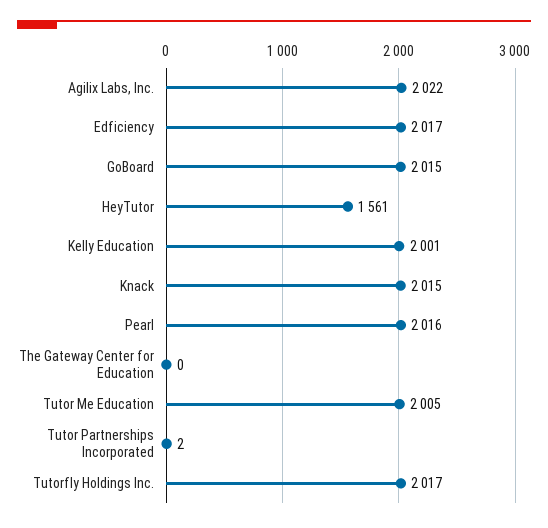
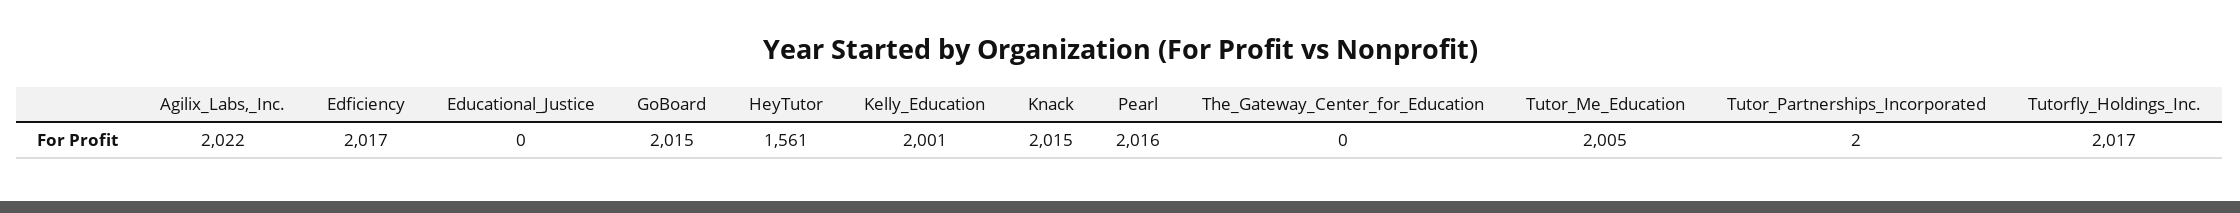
  {
    "Agilix Labs, Inc.": 2022,
    "Edficiency": 2017,
    "GoBoard": 2015,
    "HeyTutor": 1561,
    "Kelly Education": 2001,
    "Knack": 2015,
    "Pearl": 2016,
    "The Gateway Center for Education": 0,
    "Tutor Me Education": 2005,
    "Tutor Partnerships Incorporated": 2,
-   "Tutorfly Holdings Inc.": 2017
+   "Tutorfly Holdings Inc.": 2017,
+   "Educational_Justice": 0
  }

